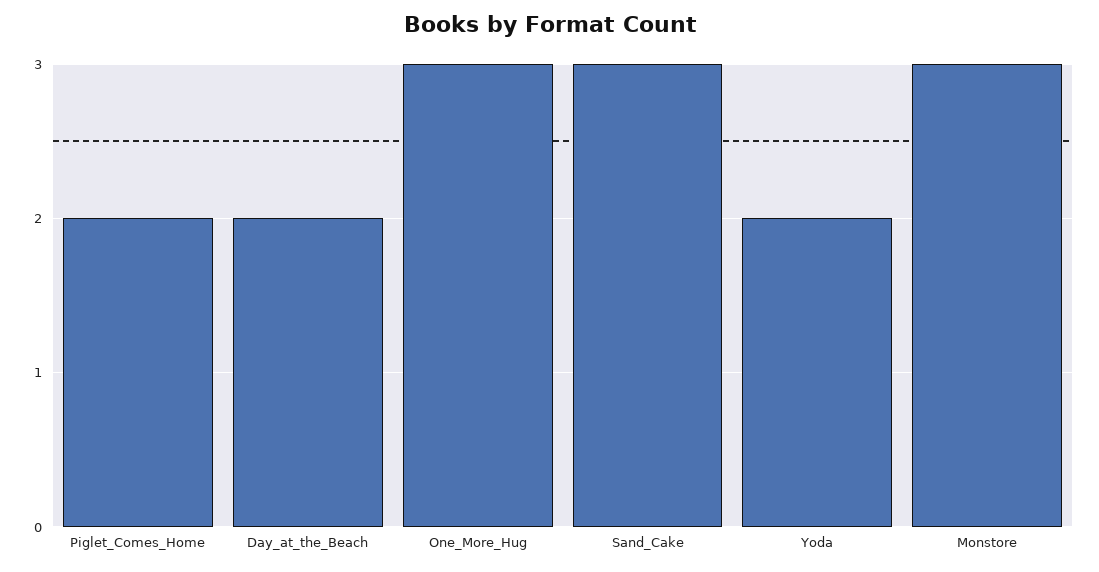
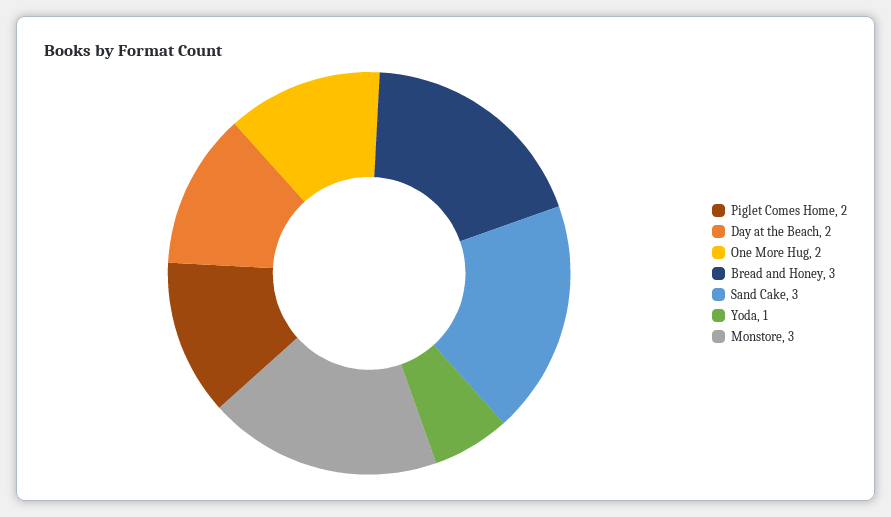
  {
    "Piglet_Comes_Home": 2,
    "Day_at_the_Beach": 2,
-   "One_More_Hug": 3,
+   "One_More_Hug": 2,
    "Sand_Cake": 3,
-   "Yoda": 2,
+   "Yoda": 1,
-   "Monstore": 3
+   "Monstore": 3,
+   "Bread and Honey": 3
  }

